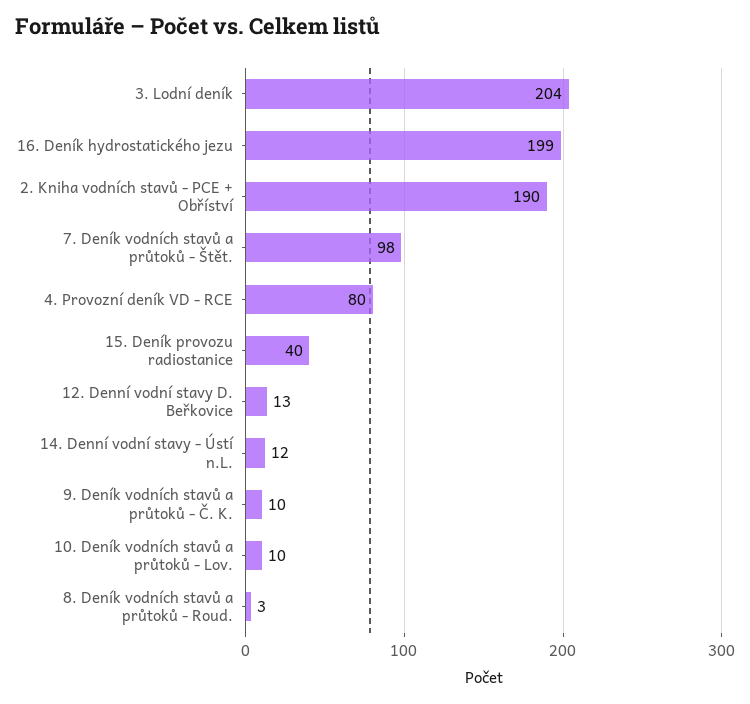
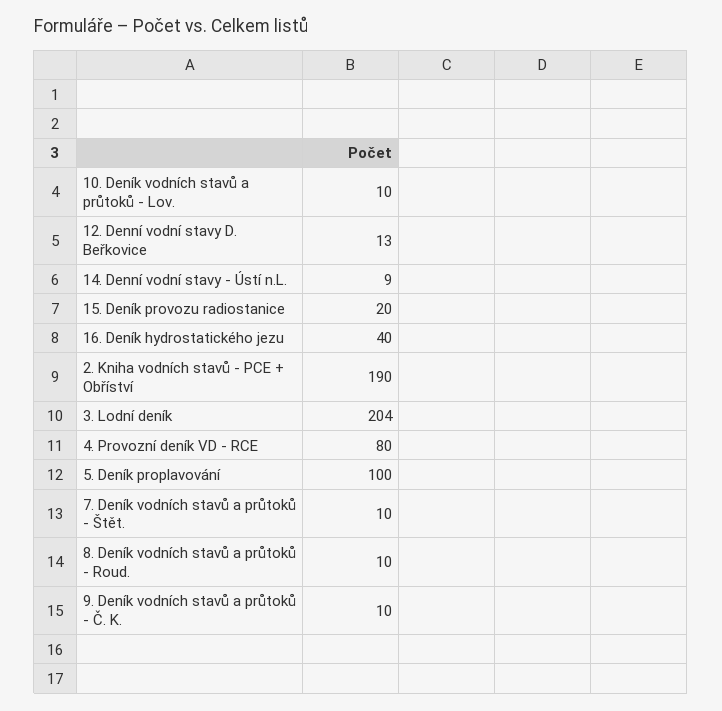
  {
    "3. Lodní deník": 204,
-   "16. Deník hydrostatického jezu": 199,
+   "16. Deník hydrostatického jezu": 40,
    "2. Kniha vodních stavů - PCE + Obříství": 190,
-   "7. Deník vodních stavů a průtoků - Štět.": 98,
+   "7. Deník vodních stavů a průtoků - Štět.": 10,
    "4. Provozní deník VD - RCE": 80,
-   "15. Deník provozu radiostanice": 40,
+   "15. Deník provozu radiostanice": 20,
    "12. Denní vodní stavy D. Beřkovice": 13,
-   "14. Denní vodní stavy - Ústí n.L.": 12,
+   "14. Denní vodní stavy - Ústí n.L.": 9,
    "9. Deník vodních stavů a průtoků - Č. K.": 10,
    "10. Deník vodních stavů a průtoků - Lov.": 10,
-   "8. Deník vodních stavů a průtoků - Roud.": 3
+   "8. Deník vodních stavů a průtoků - Roud.": 10,
+   "5. Deník proplavování": 100
  }

